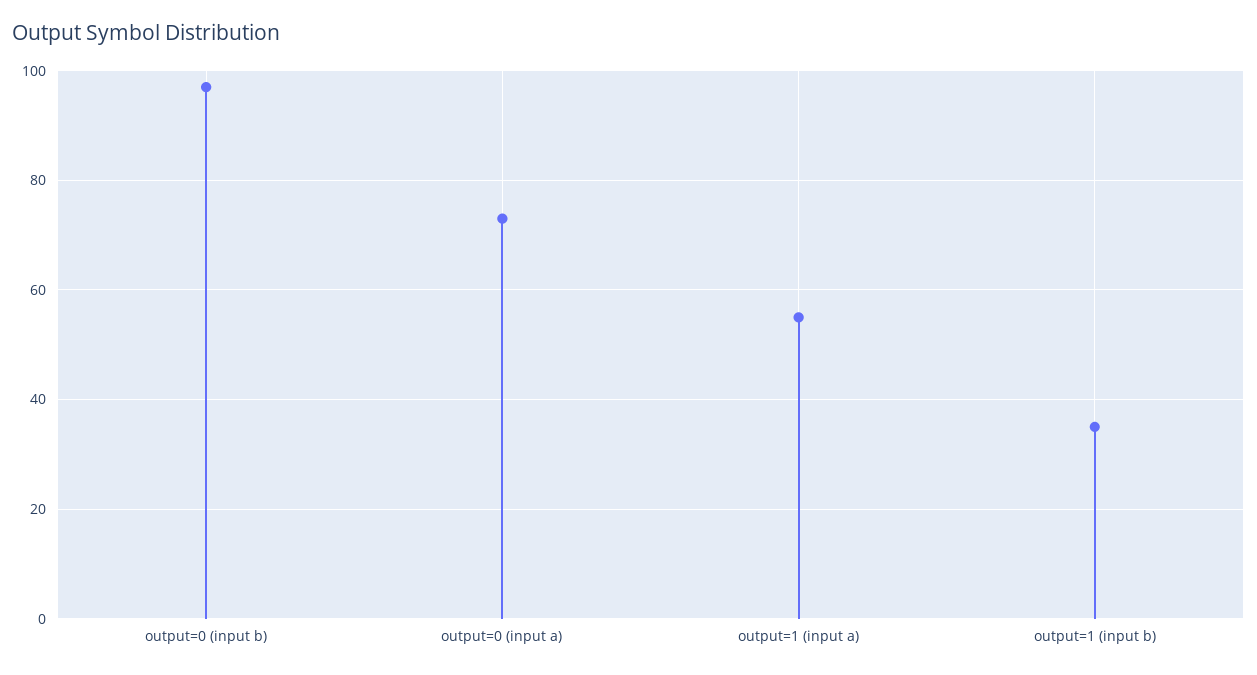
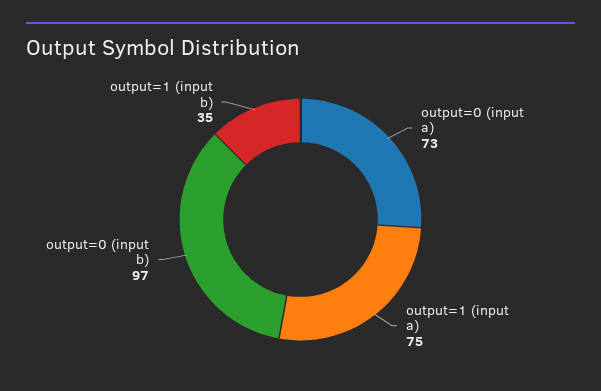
  {
    "output=0 (input b)": 97,
    "output=0 (input a)": 73,
-   "output=1 (input a)": 55,
+   "output=1 (input a)": 75,
    "output=1 (input b)": 35
  }

